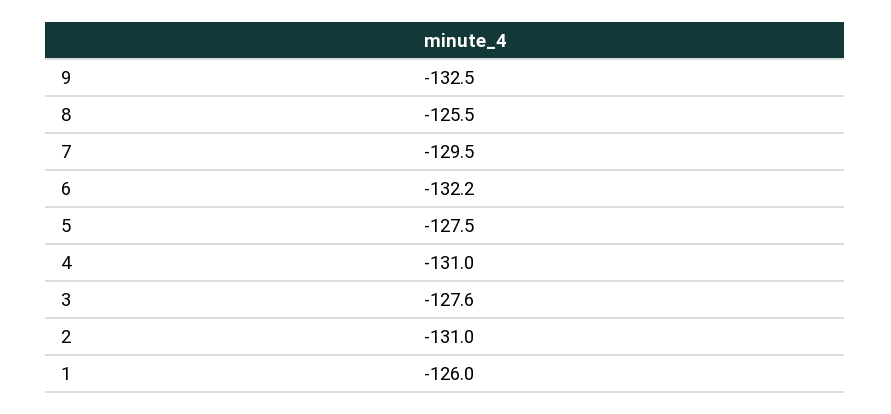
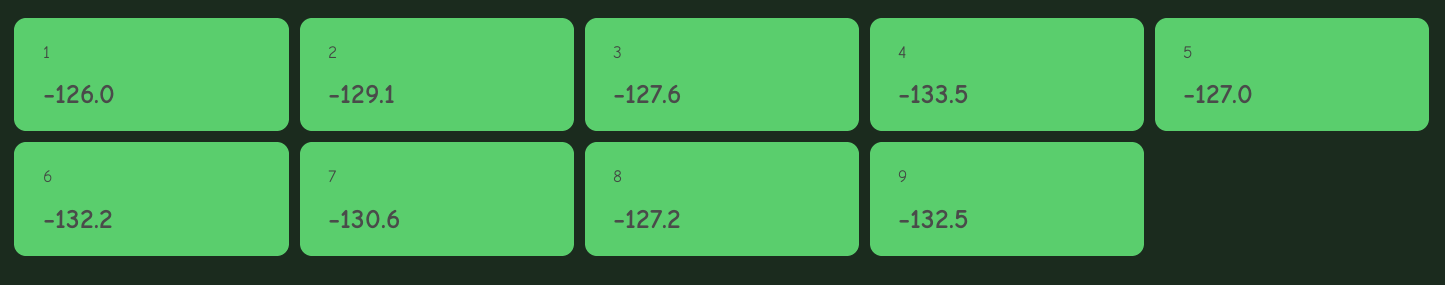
  {
    "9": -132.5,
-   "8": -125.5,
+   "8": -127.2,
-   "7": -129.5,
+   "7": -130.6,
    "6": -132.2,
-   "5": -127.5,
+   "5": -127,
-   "4": -131,
+   "4": -133.5,
    "3": -127.6,
-   "2": -131,
+   "2": -129.1,
    "1": -126
  }

